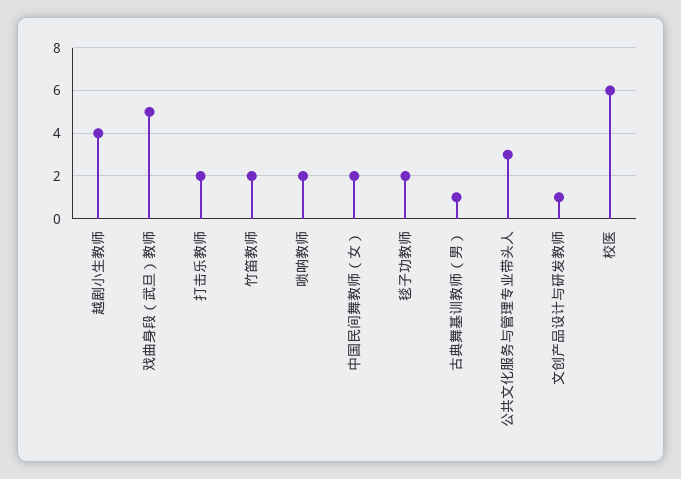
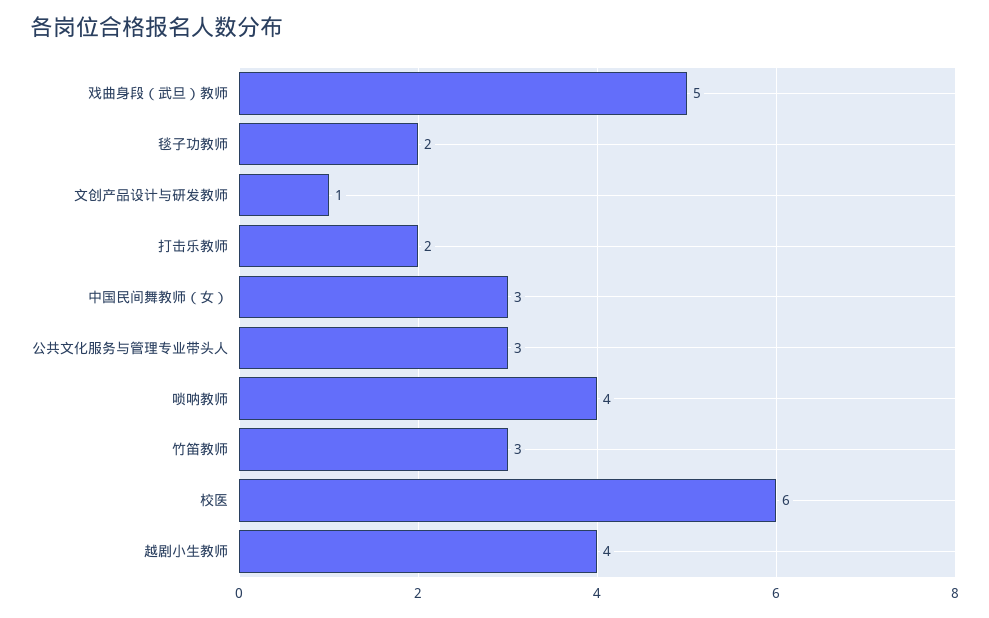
  {
    "越剧小生教师": 4,
    "戏曲身段（武旦）教师": 5,
    "打击乐教师": 2,
-   "竹笛教师": 2,
+   "竹笛教师": 3,
-   "唢呐教师": 2,
+   "唢呐教师": 4,
-   "中国民间舞教师（女）": 2,
+   "中国民间舞教师（女）": 3,
    "毯子功教师": 2,
-   "古典舞基训教师（男）": 1,
    "公共文化服务与管理专业带头人": 3,
    "文创产品设计与研发教师": 1,
    "校医": 6
  }

